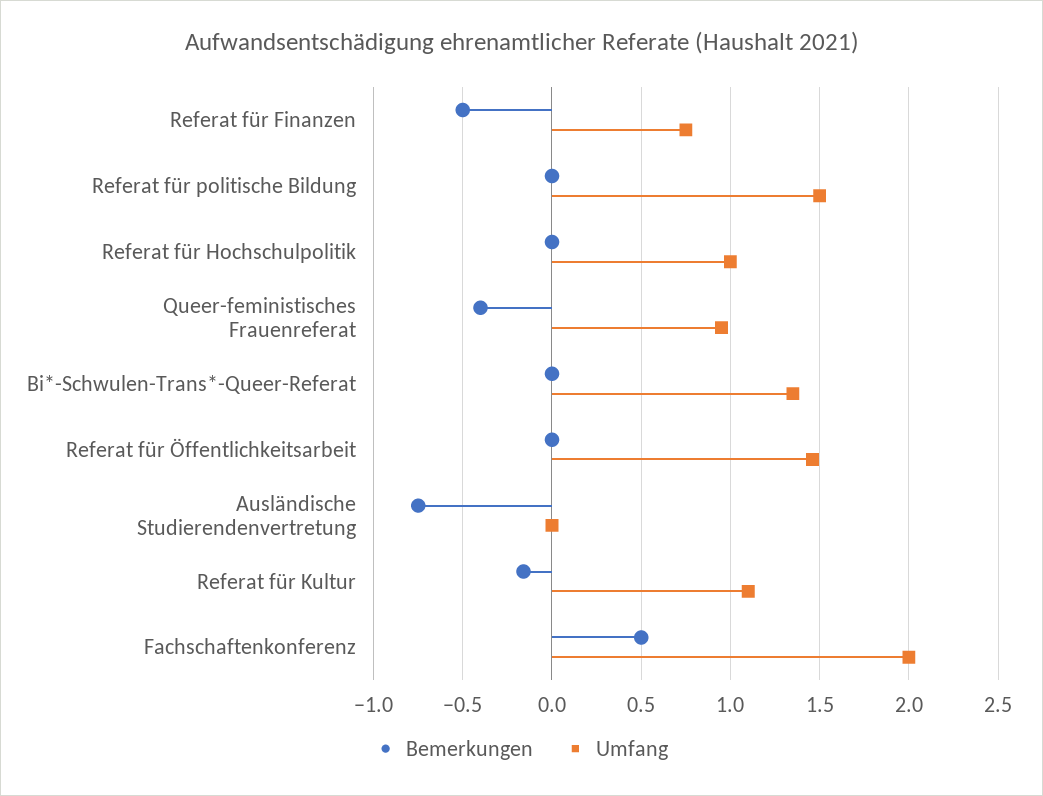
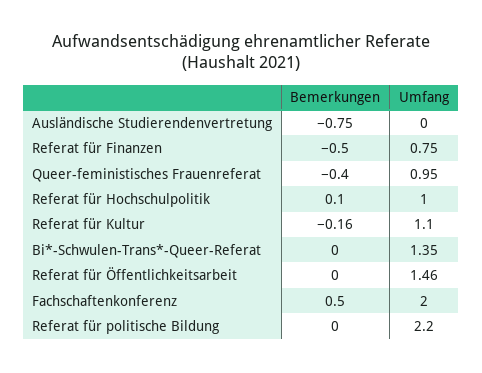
  {
    "Bemerkungen": {
      "Referat für Finanzen": -0.5,
      "Referat für politische Bildung": 0,
-     "Referat für Hochschulpolitik": 0,
+     "Referat für Hochschulpolitik": 0.1,
      "Queer-feministisches Frauenreferat": -0.4,
      "Bi*-Schwulen-Trans*-Queer-Referat": 0,
      "Referat für Öffentlichkeitsarbeit": 0,
      "Ausländische Studierendenvertretung": -0.75,
      "Referat für Kultur": -0.16,
      "Fachschaftenkonferenz": 0.5
    },
    "Umfang": {
      "Referat für Finanzen": 0.75,
-     "Referat für politische Bildung": 1.5,
+     "Referat für politische Bildung": 2.2,
      "Referat für Hochschulpolitik": 1,
      "Queer-feministisches Frauenreferat": 0.95,
      "Bi*-Schwulen-Trans*-Queer-Referat": 1.35,
      "Referat für Öffentlichkeitsarbeit": 1.46,
      "Ausländische Studierendenvertretung": 0,
      "Referat für Kultur": 1.1,
      "Fachschaftenkonferenz": 2
    }
  }

